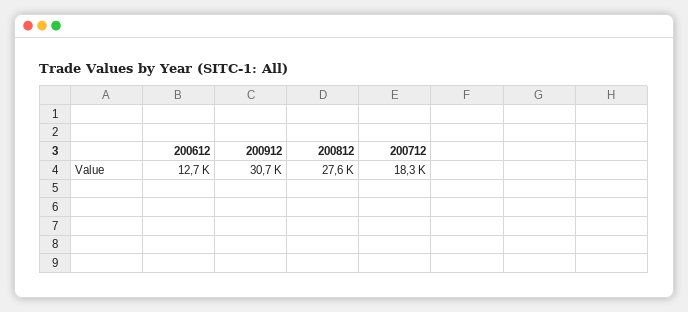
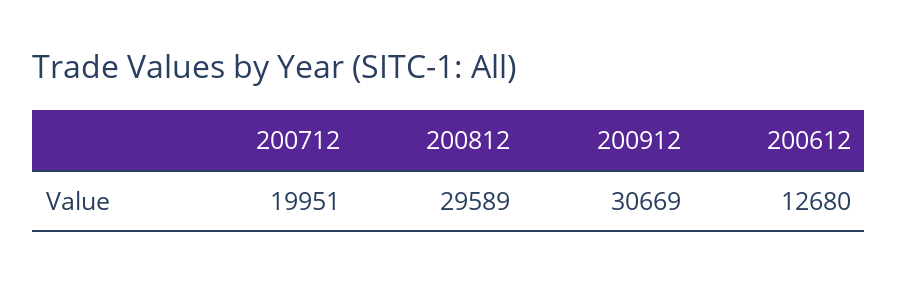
  {
    "200612": 12680,
    "200912": 30669,
-   "200812": 27600,
+   "200812": 29589,
-   "200712": 18300
+   "200712": 19951
  }

